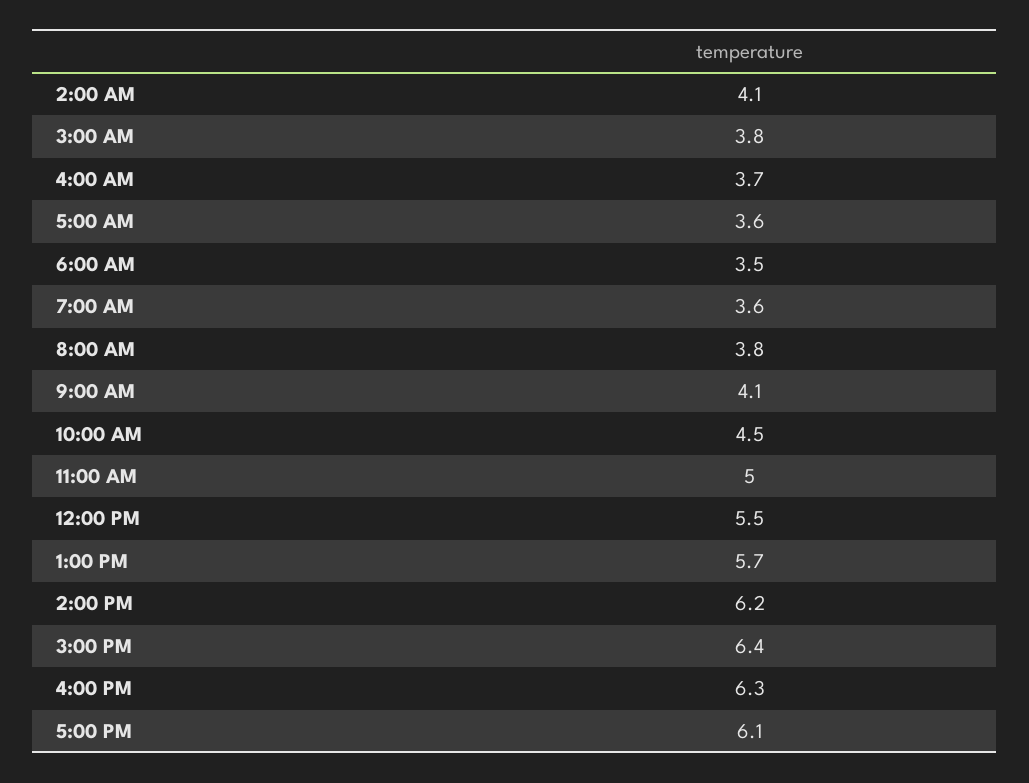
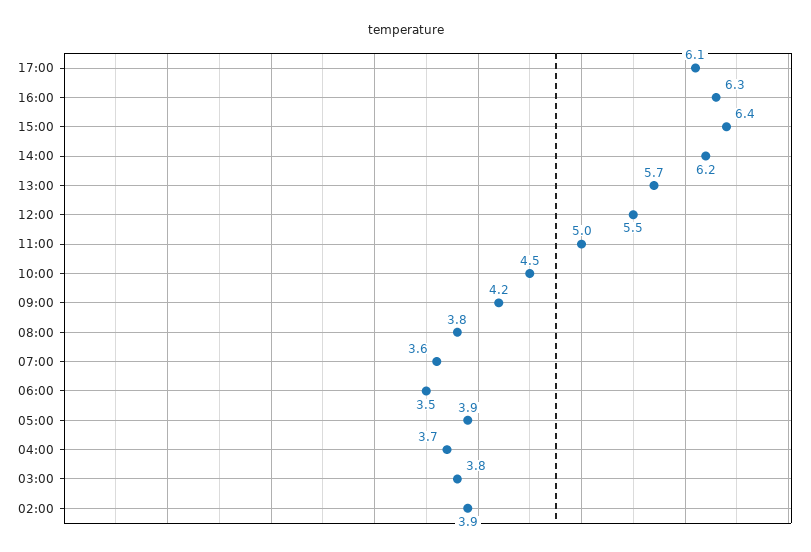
  {
-   "2:00 AM": 4.1,
+   "2:00 AM": 3.9,
    "3:00 AM": 3.8,
    "4:00 AM": 3.7,
-   "5:00 AM": 3.6,
+   "5:00 AM": 3.9,
    "6:00 AM": 3.5,
    "7:00 AM": 3.6,
    "8:00 AM": 3.8,
-   "9:00 AM": 4.1,
+   "9:00 AM": 4.2,
    "10:00 AM": 4.5,
    "11:00 AM": 5,
    "12:00 PM": 5.5,
    "1:00 PM": 5.7,
    "2:00 PM": 6.2,
    "3:00 PM": 6.4,
    "4:00 PM": 6.3,
    "5:00 PM": 6.1
  }

